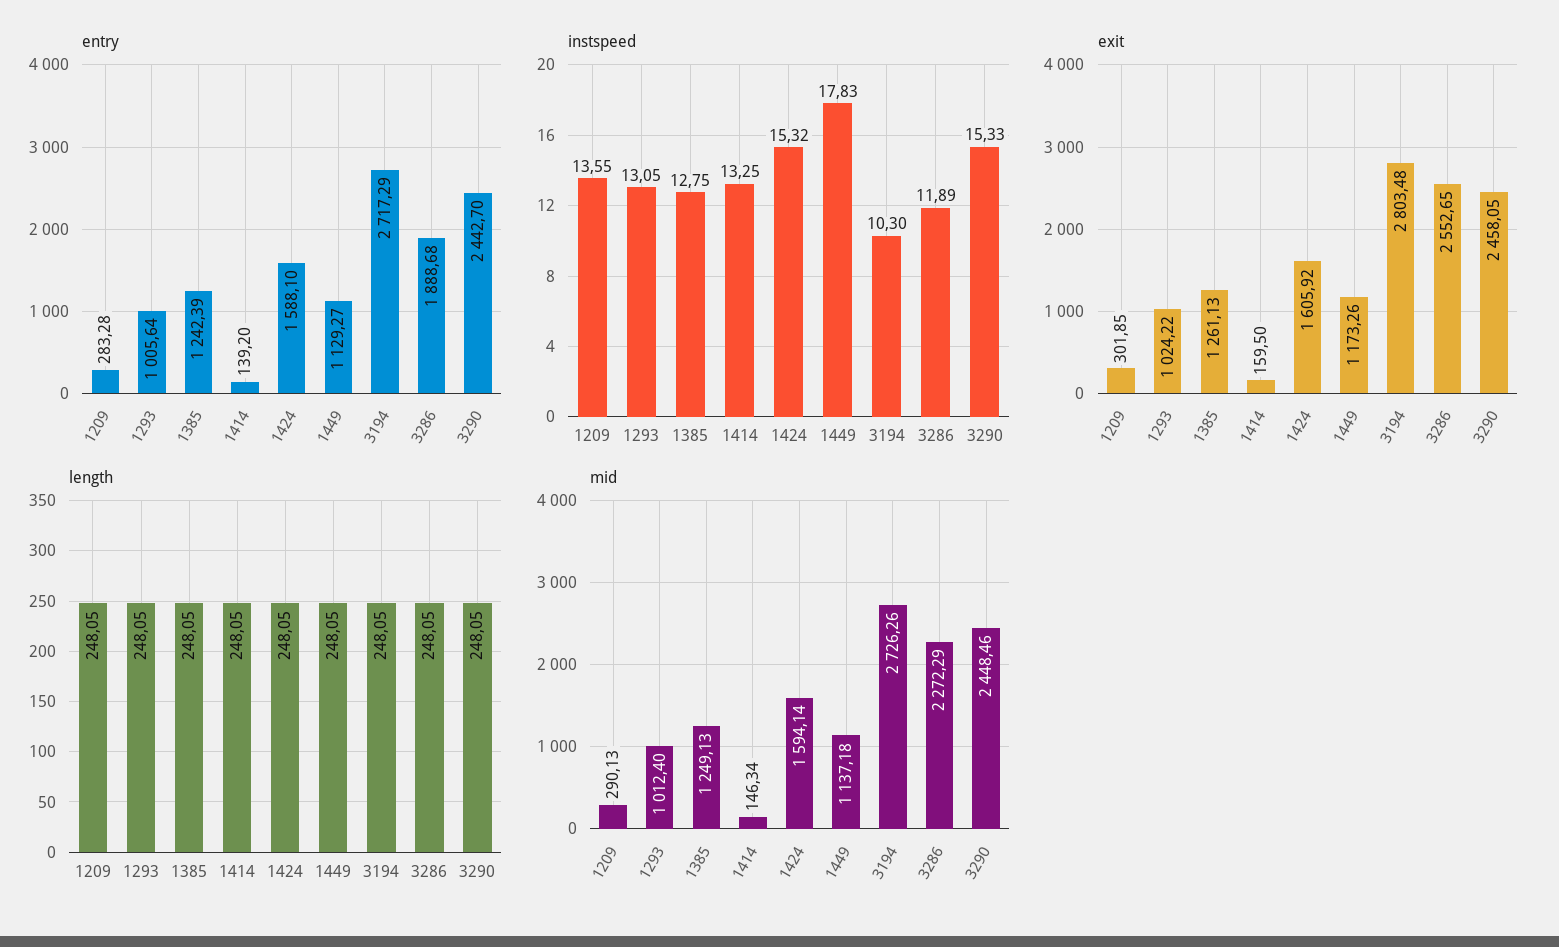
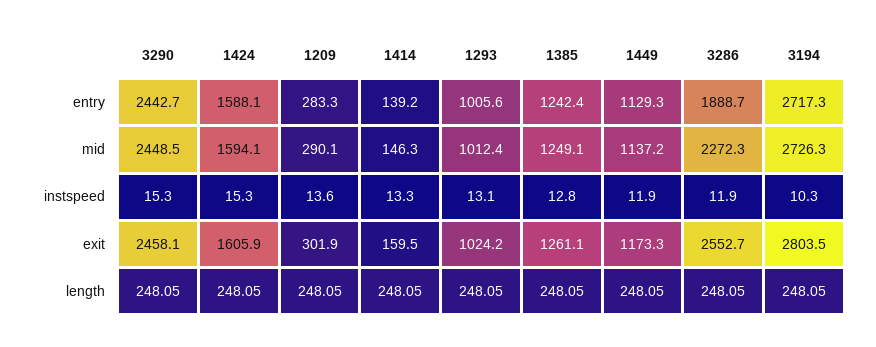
  {
    "entry": {
      "1209": 283.28,
      "1293": 1005.64,
      "1385": 1242.39,
      "1414": 139.2,
      "1424": 1588.1,
      "1449": 1129.27,
      "3194": 2717.29,
      "3286": 1888.68,
      "3290": 2442.7
    },
    "instspeed": {
      "1209": 13.55,
      "1293": 13.05,
      "1385": 12.75,
      "1414": 13.25,
      "1424": 15.32,
-     "1449": 17.83,
+     "1449": 11.9,
      "3194": 10.3,
      "3286": 11.89,
      "3290": 15.33
    },
    "exit": {
      "1209": 301.85,
      "1293": 1024.22,
      "1385": 1261.13,
      "1414": 159.5,
      "1424": 1605.92,
      "1449": 1173.26,
      "3194": 2803.48,
      "3286": 2552.65,
      "3290": 2458.05
    },
    "length": {
      "1209": 248.05,
      "1293": 248.05,
      "1385": 248.05,
      "1414": 248.05,
      "1424": 248.05,
      "1449": 248.05,
      "3194": 248.05,
      "3286": 248.05,
      "3290": 248.05
    },
    "mid": {
      "1209": 290.13,
      "1293": 1012.4,
      "1385": 1249.13,
      "1414": 146.34,
      "1424": 1594.14,
      "1449": 1137.18,
      "3194": 2726.26,
      "3286": 2272.29,
      "3290": 2448.46
    }
  }

